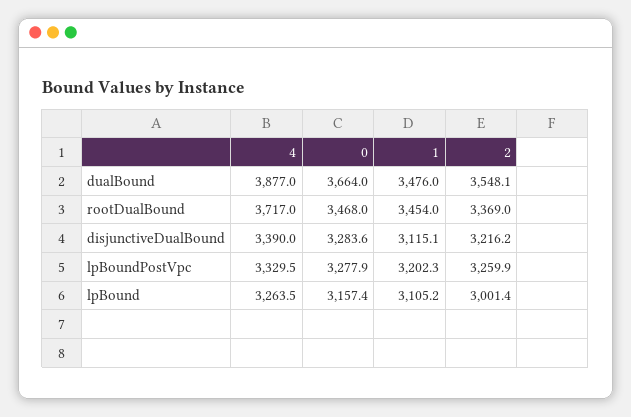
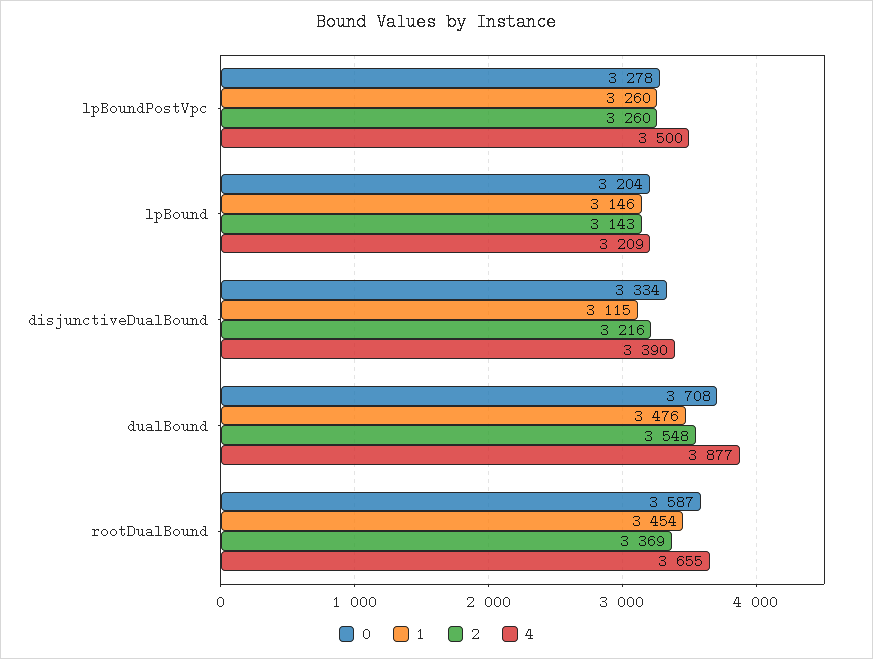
  {
    "4": {
      "dualBound": 3877,
-     "rootDualBound": 3717,
+     "rootDualBound": 3655,
      "disjunctiveDualBound": 3390,
-     "lpBoundPostVpc": 3329.5,
+     "lpBoundPostVpc": 3500,
-     "lpBound": 3263.5
+     "lpBound": 3209
    },
    "0": {
-     "dualBound": 3664,
+     "dualBound": 3708,
-     "rootDualBound": 3468,
+     "rootDualBound": 3587,
-     "disjunctiveDualBound": 3283.6,
+     "disjunctiveDualBound": 3334,
      "lpBoundPostVpc": 3277.9,
-     "lpBound": 3157.4
+     "lpBound": 3204
    },
    "1": {
      "dualBound": 3476,
      "rootDualBound": 3454,
      "disjunctiveDualBound": 3115.1,
-     "lpBoundPostVpc": 3202.3,
+     "lpBoundPostVpc": 3260,
-     "lpBound": 3105.2
+     "lpBound": 3146
    },
    "2": {
      "dualBound": 3548.1,
      "rootDualBound": 3369,
      "disjunctiveDualBound": 3216.2,
      "lpBoundPostVpc": 3259.9,
-     "lpBound": 3001.4
+     "lpBound": 3143
    }
  }

